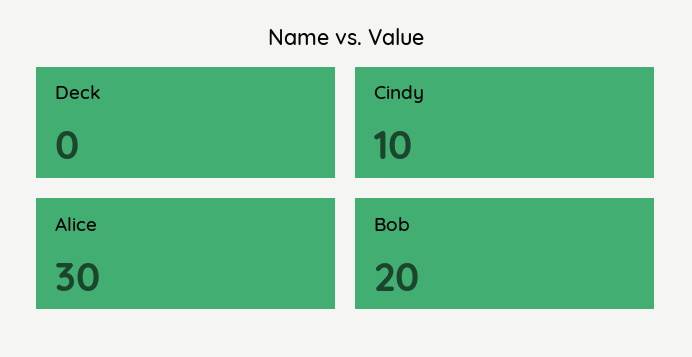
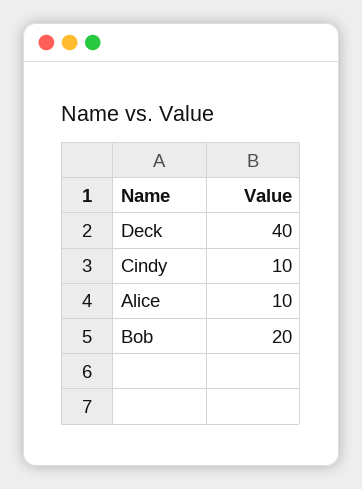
  {
-   "Deck": 0,
+   "Deck": 40,
    "Cindy": 10,
-   "Alice": 30,
+   "Alice": 10,
    "Bob": 20
  }

